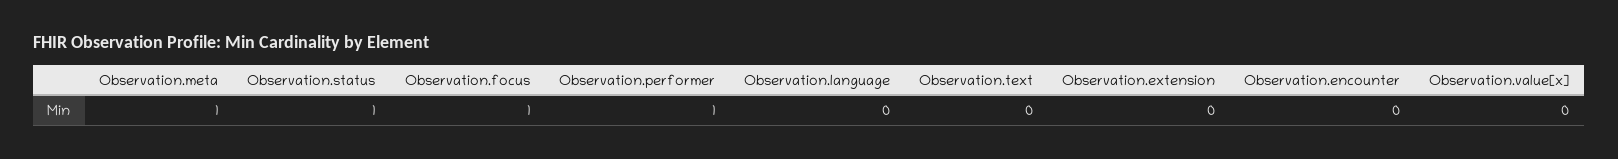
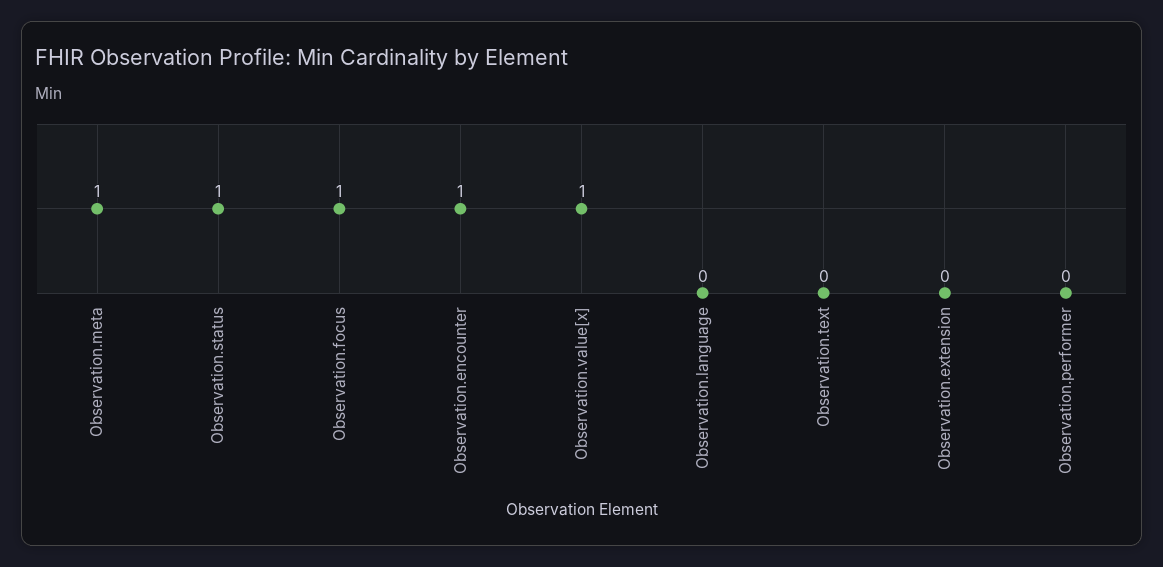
  {
    "Observation.meta": 1,
    "Observation.status": 1,
    "Observation.focus": 1,
-   "Observation.performer": 1,
+   "Observation.performer": 0,
    "Observation.language": 0,
    "Observation.text": 0,
    "Observation.extension": 0,
-   "Observation.encounter": 0,
+   "Observation.encounter": 1,
-   "Observation.value[x]": 0
+   "Observation.value[x]": 1
  }

